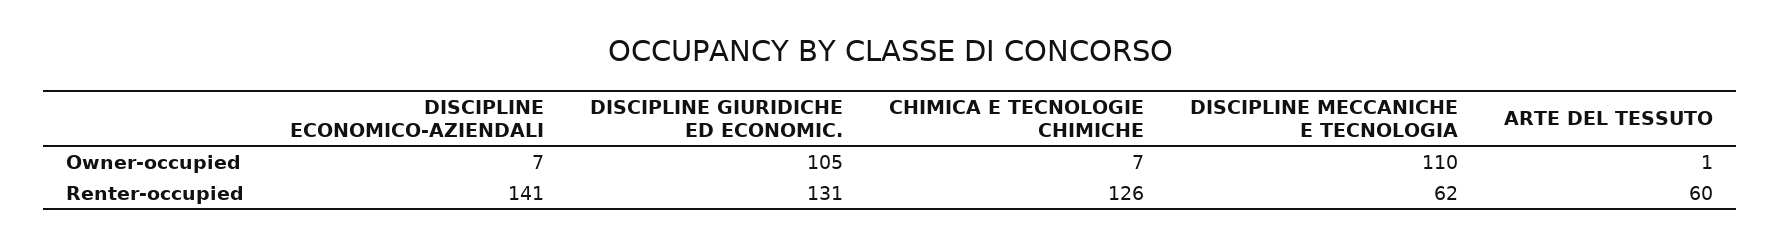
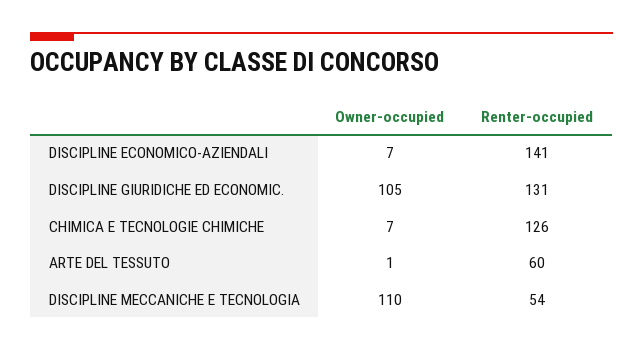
  {
    "DISCIPLINE ECONOMICO-AZIENDALI": {
      "Owner-occupied": 7,
      "Renter-occupied": 141
    },
    "DISCIPLINE GIURIDICHE ED ECONOMIC.": {
      "Owner-occupied": 105,
      "Renter-occupied": 131
    },
    "CHIMICA E TECNOLOGIE CHIMICHE": {
      "Owner-occupied": 7,
      "Renter-occupied": 126
    },
    "DISCIPLINE MECCANICHE E TECNOLOGIA": {
      "Owner-occupied": 110,
-     "Renter-occupied": 62
+     "Renter-occupied": 54
    },
    "ARTE DEL TESSUTO": {
      "Owner-occupied": 1,
      "Renter-occupied": 60
    }
  }

